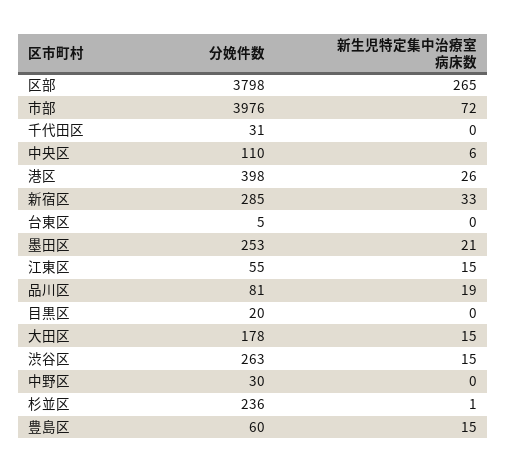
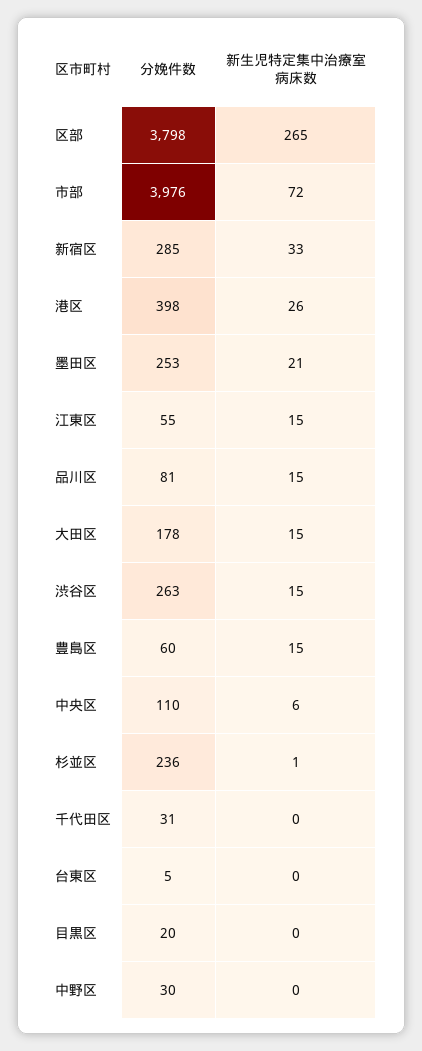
  {
    "分娩件数": {
      "区部": 3798,
      "市部": 3976,
      "千代田区": 31,
      "中央区": 110,
      "港区": 398,
      "新宿区": 285,
      "台東区": 5,
      "墨田区": 253,
      "江東区": 55,
      "品川区": 81,
      "目黒区": 20,
      "大田区": 178,
      "渋谷区": 263,
      "中野区": 30,
      "杉並区": 236,
      "豊島区": 60
    },
    "新生児特定集中治療室病床数": {
      "区部": 265,
      "市部": 72,
      "千代田区": 0,
      "中央区": 6,
      "港区": 26,
      "新宿区": 33,
      "台東区": 0,
      "墨田区": 21,
      "江東区": 15,
-     "品川区": 19,
+     "品川区": 15,
      "目黒区": 0,
      "大田区": 15,
      "渋谷区": 15,
      "中野区": 0,
      "杉並区": 1,
      "豊島区": 15
    }
  }

